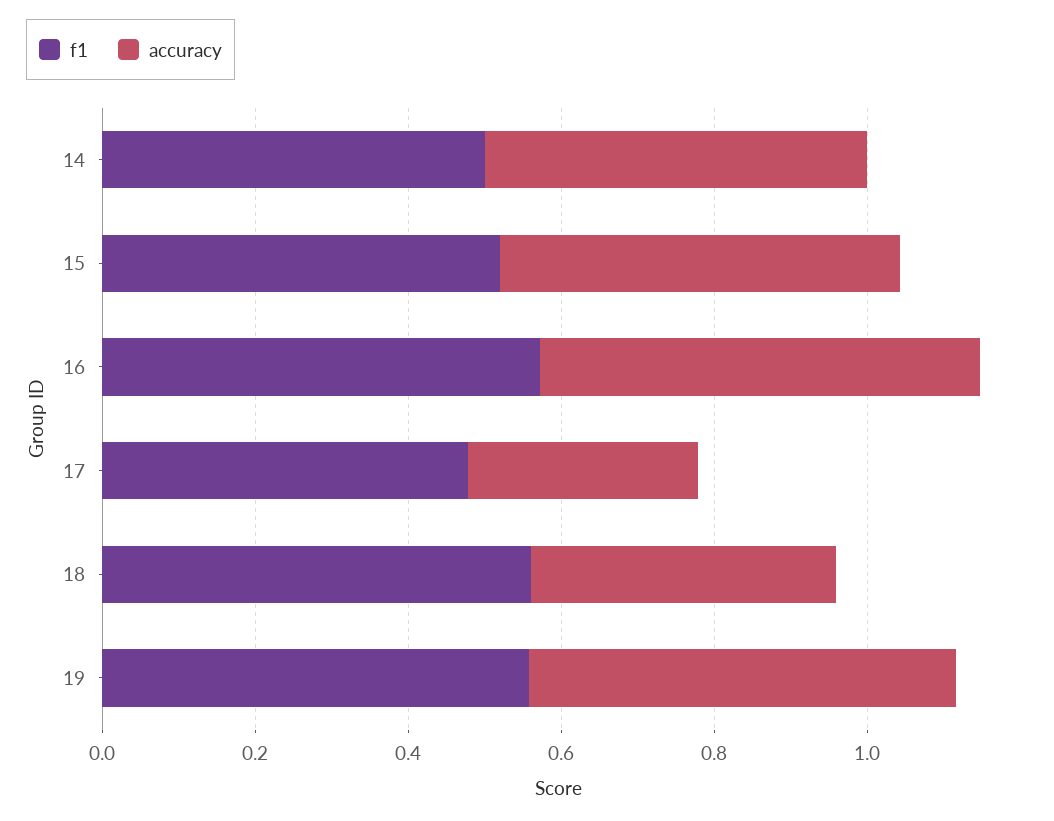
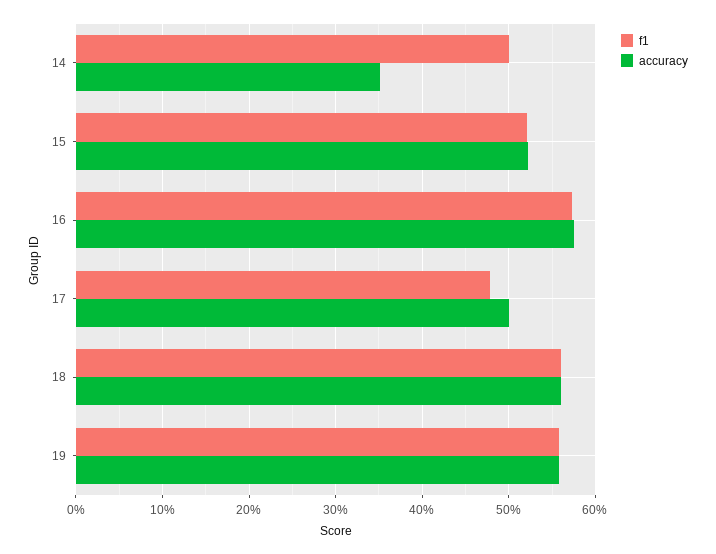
  {
    "f1": {
      "14": 0.5,
      "15": 0.52,
      "16": 0.57,
      "17": 0.48,
      "18": 0.56,
      "19": 0.56
    },
    "accuracy": {
-     "14": 0.5,
+     "14": 0.35,
      "15": 0.52,
      "16": 0.58,
-     "17": 0.3,
+     "17": 0.5,
-     "18": 0.4,
+     "18": 0.56,
      "19": 0.56
    }
  }

